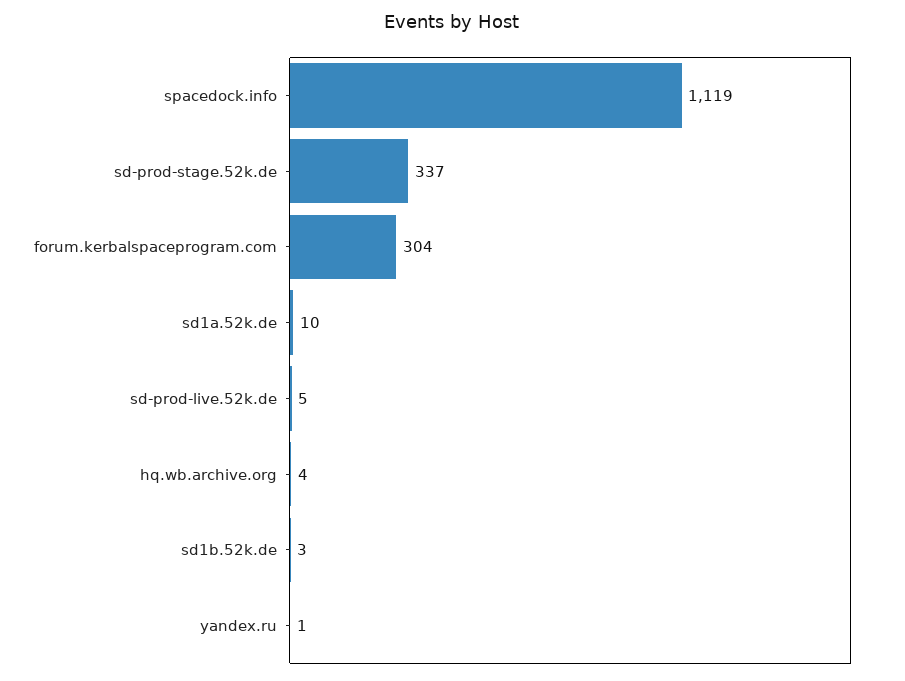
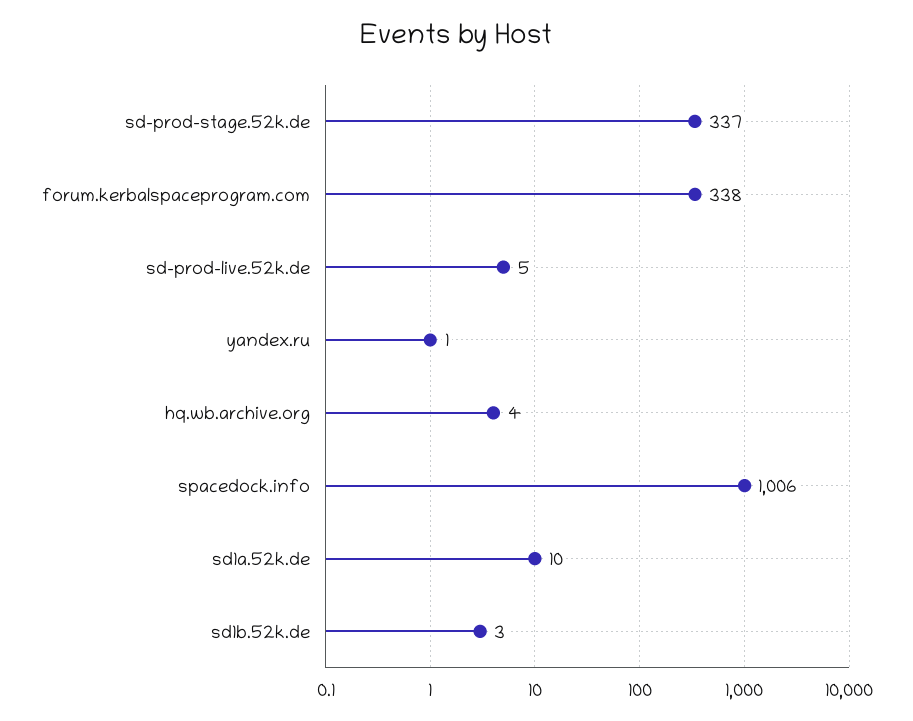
  {
-   "spacedock.info": 1119,
+   "spacedock.info": 1006,
    "sd-prod-stage.52k.de": 337,
-   "forum.kerbalspaceprogram.com": 304,
+   "forum.kerbalspaceprogram.com": 338,
    "sd1a.52k.de": 10,
    "sd-prod-live.52k.de": 5,
    "hq.wb.archive.org": 4,
    "sd1b.52k.de": 3,
    "yandex.ru": 1
  }

